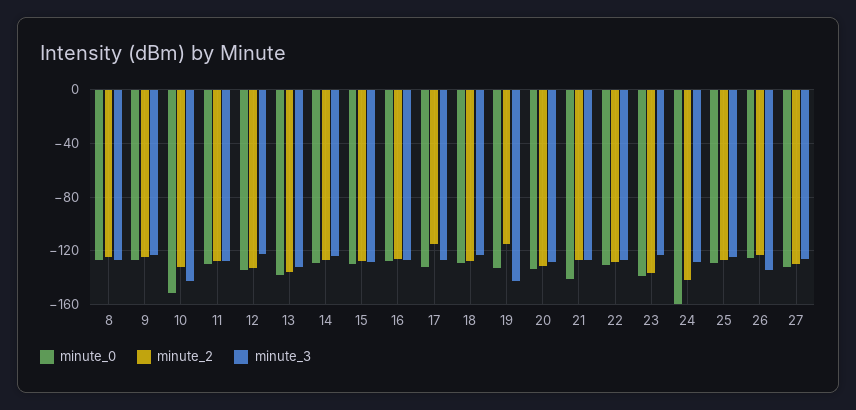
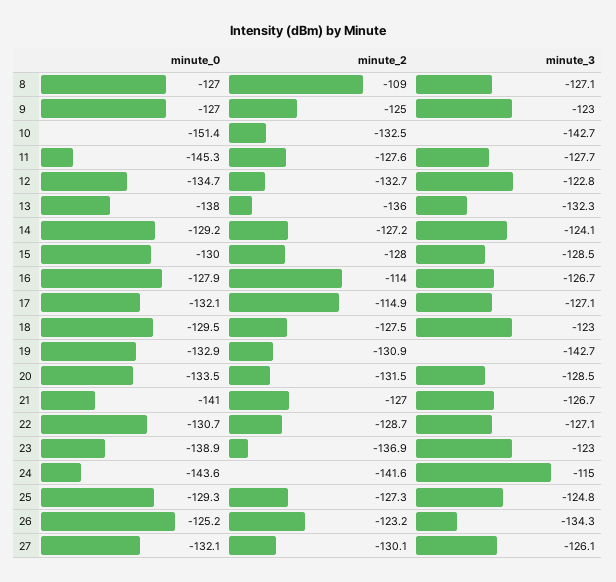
  {
    "minute_0": {
      "8": -127,
      "9": -127,
      "10": -151.4,
-     "11": -130,
+     "11": -145.3,
      "12": -134.7,
      "13": -138,
      "14": -129.2,
      "15": -130,
      "16": -127.9,
      "17": -132.1,
      "18": -129.5,
      "19": -132.9,
      "20": -133.5,
      "21": -141,
      "22": -130.7,
      "23": -138.9,
-     "24": -160,
+     "24": -143.6,
      "25": -129.3,
      "26": -125.2,
      "27": -132.1
    },
    "minute_2": {
-     "8": -125,
+     "8": -109,
      "9": -125,
      "10": -132.5,
      "11": -127.6,
      "12": -132.7,
      "13": -136,
      "14": -127.2,
      "15": -128,
-     "16": -125,
+     "16": -114,
      "17": -114.9,
      "18": -127.5,
-     "19": -115,
+     "19": -130.9,
      "20": -131.5,
      "21": -127,
      "22": -128.7,
      "23": -136.9,
      "24": -141.6,
      "25": -127.3,
      "26": -123.2,
      "27": -130.1
    },
    "minute_3": {
      "8": -127.1,
      "9": -123,
      "10": -142.7,
      "11": -127.7,
      "12": -122.8,
      "13": -132.3,
      "14": -124.1,
      "15": -128.5,
      "16": -126.7,
      "17": -127.1,
      "18": -123,
      "19": -142.7,
      "20": -128.5,
      "21": -126.7,
      "22": -127.1,
      "23": -123,
-     "24": -130,
+     "24": -115,
      "25": -124.8,
      "26": -134.3,
      "27": -126.1
    }
  }

